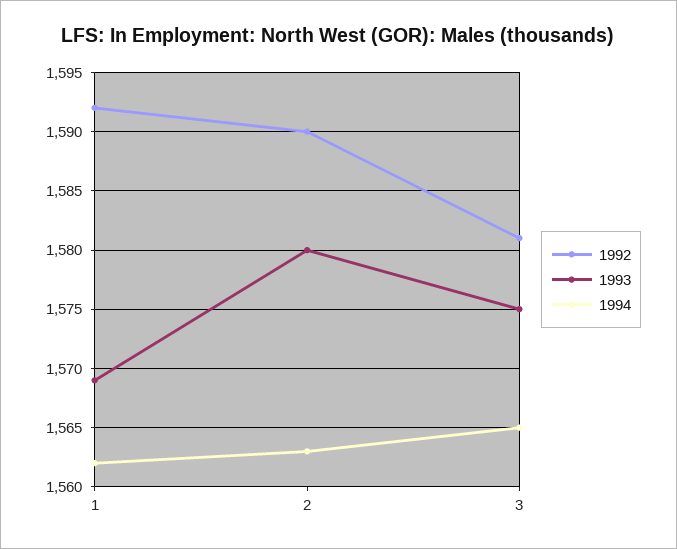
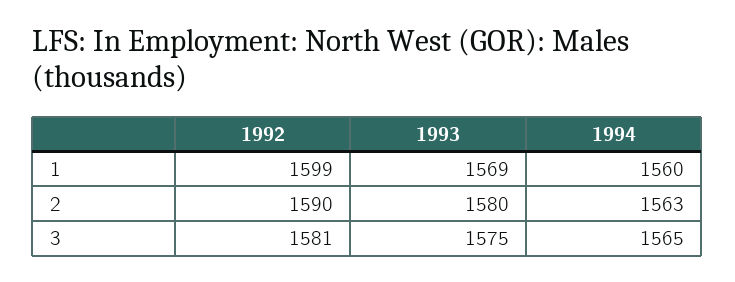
  {
    "1992": {
-     "1": 1592,
+     "1": 1599,
      "2": 1590,
      "3": 1581
    },
    "1993": {
      "1": 1569,
      "2": 1580,
      "3": 1575
    },
    "1994": {
-     "1": 1562,
+     "1": 1560,
      "2": 1563,
      "3": 1565
    }
  }

